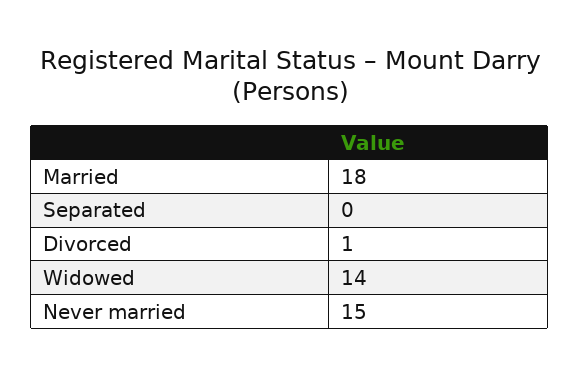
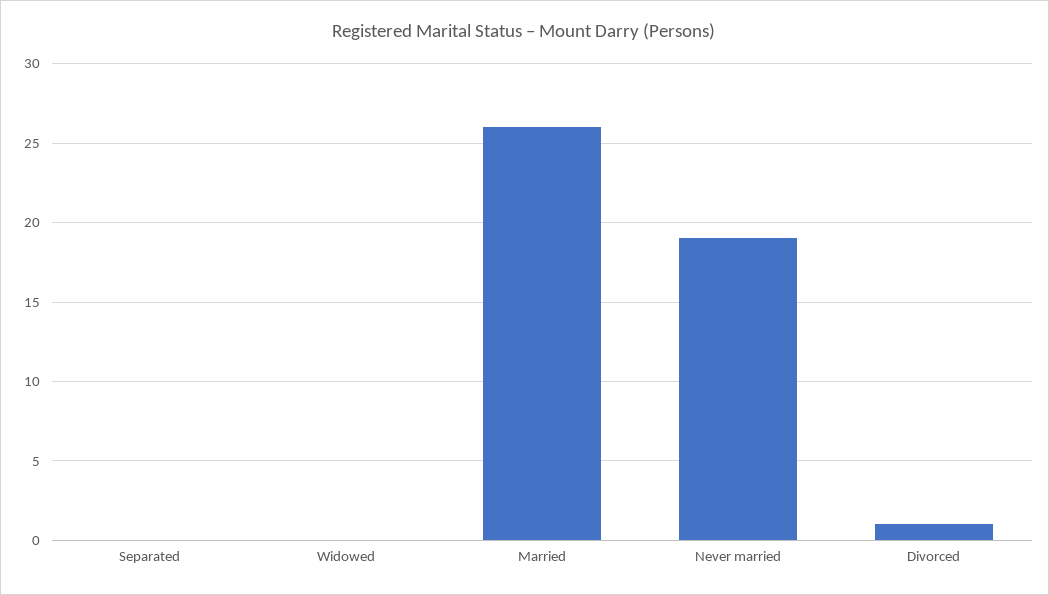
  {
-   "Married": 18,
+   "Married": 26,
    "Separated": 0,
    "Divorced": 1,
-   "Widowed": 14,
+   "Widowed": 0,
-   "Never married": 15
+   "Never married": 19
  }

